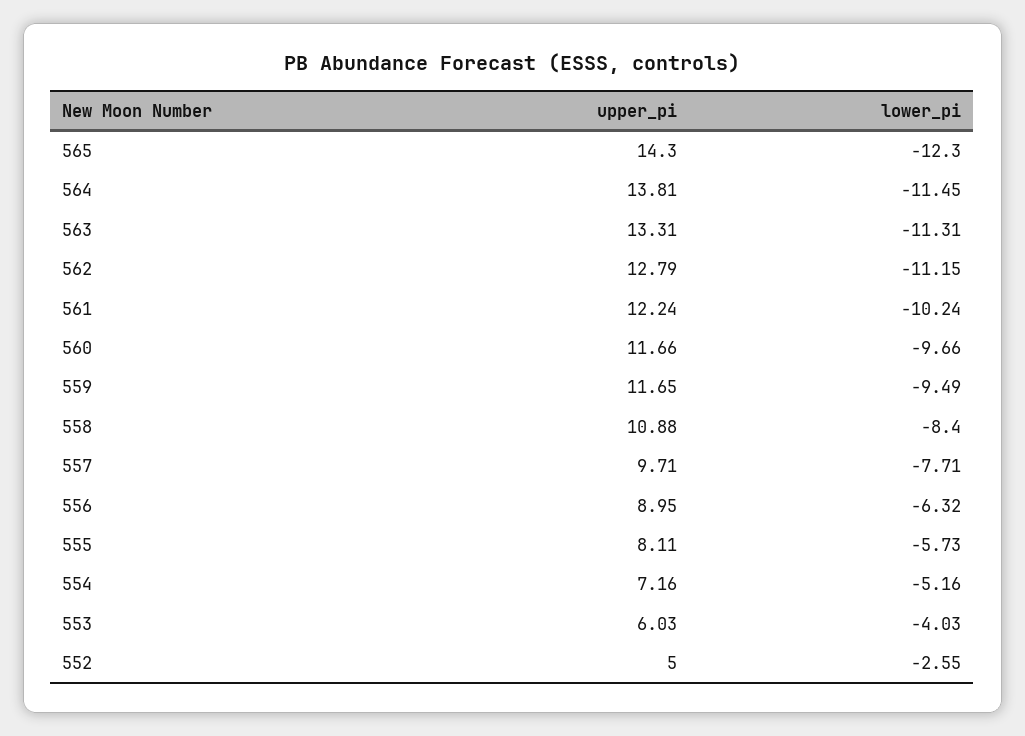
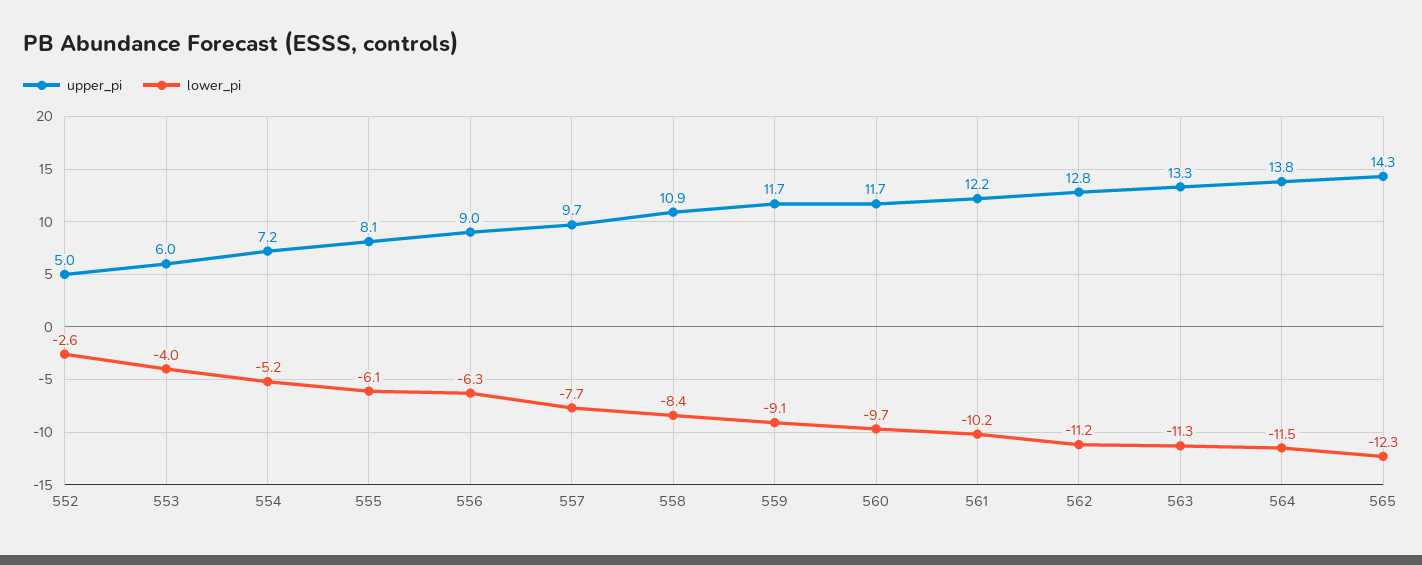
  {
    "upper_pi": {
      "565": 14.3,
      "564": 13.81,
      "563": 13.31,
      "562": 12.79,
      "561": 12.24,
      "560": 11.66,
      "559": 11.65,
      "558": 10.88,
      "557": 9.71,
      "556": 8.95,
      "555": 8.11,
      "554": 7.16,
      "553": 6.03,
      "552": 5
    },
    "lower_pi": {
      "565": -12.3,
      "564": -11.45,
      "563": -11.31,
      "562": -11.15,
      "561": -10.24,
      "560": -9.66,
-     "559": -9.49,
+     "559": -9.1,
      "558": -8.4,
      "557": -7.71,
      "556": -6.32,
-     "555": -5.73,
+     "555": -6.1,
      "554": -5.16,
      "553": -4.03,
      "552": -2.55
    }
  }

